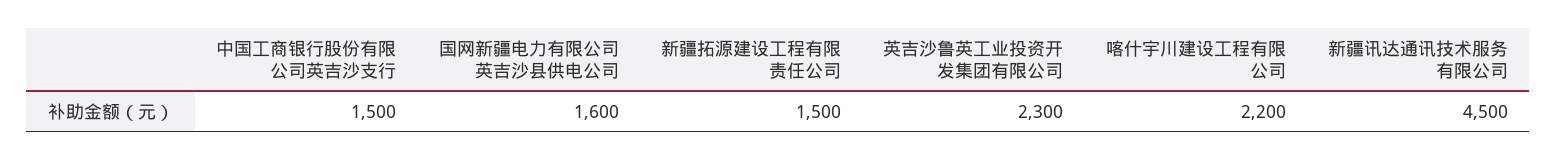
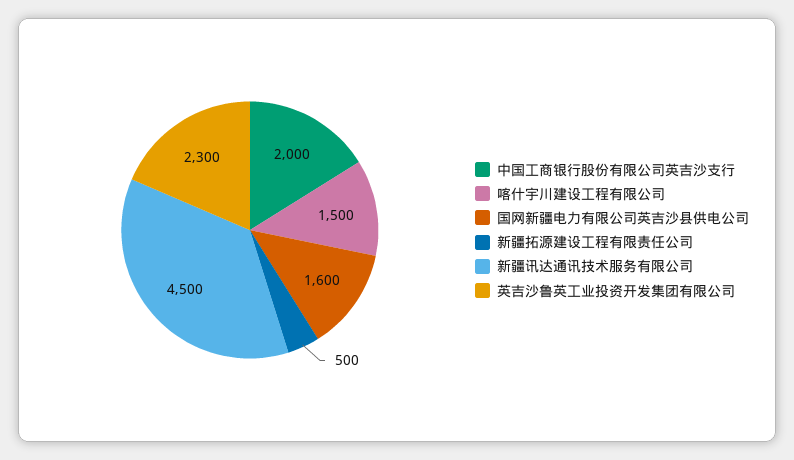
  {
-   "中国工商银行股份有限公司英吉沙支行": 1500,
+   "中国工商银行股份有限公司英吉沙支行": 2000,
    "国网新疆电力有限公司英吉沙县供电公司": 1600,
-   "新疆拓源建设工程有限责任公司": 1500,
+   "新疆拓源建设工程有限责任公司": 500,
    "英吉沙鲁英工业投资开发集团有限公司": 2300,
-   "喀什宇川建设工程有限公司": 2200,
+   "喀什宇川建设工程有限公司": 1500,
    "新疆讯达通讯技术服务有限公司": 4500
  }

